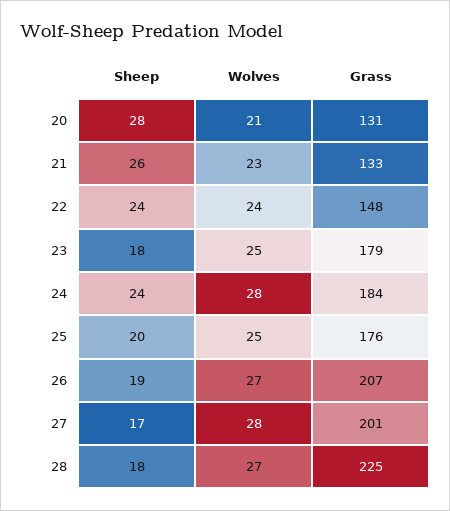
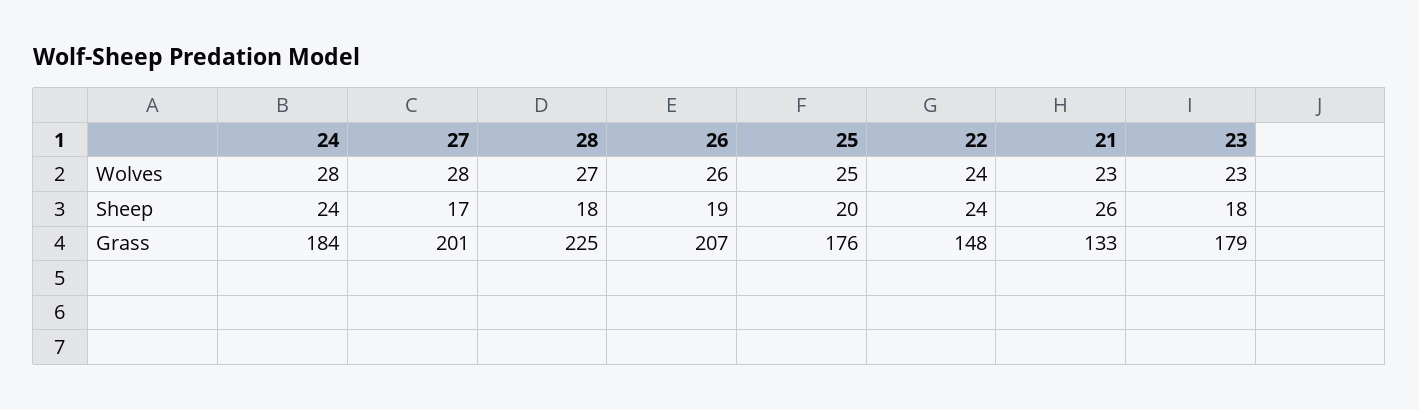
  {
    "Sheep": {
-     "20": 28,
      "21": 26,
      "22": 24,
      "23": 18,
      "24": 24,
      "25": 20,
      "26": 19,
      "27": 17,
      "28": 18
    },
    "Wolves": {
-     "20": 21,
      "21": 23,
      "22": 24,
-     "23": 25,
+     "23": 23,
      "24": 28,
      "25": 25,
-     "26": 27,
+     "26": 26,
      "27": 28,
      "28": 27
    },
    "Grass": {
-     "20": 131,
      "21": 133,
      "22": 148,
      "23": 179,
      "24": 184,
      "25": 176,
      "26": 207,
      "27": 201,
      "28": 225
    }
  }

